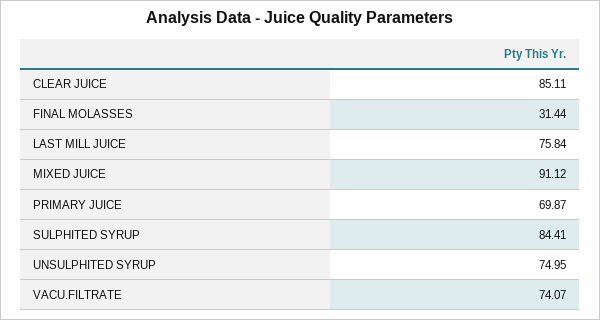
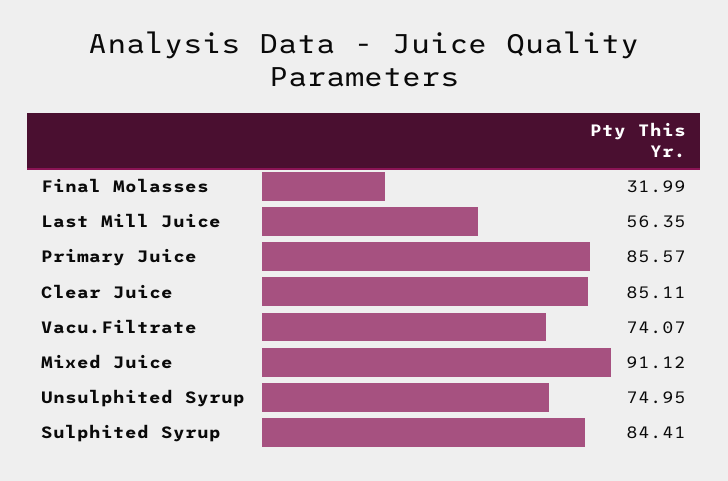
  {
    "CLEAR JUICE": 85.11,
-   "FINAL MOLASSES": 31.44,
+   "FINAL MOLASSES": 31.99,
-   "LAST MILL JUICE": 75.84,
+   "LAST MILL JUICE": 56.35,
    "MIXED JUICE": 91.12,
-   "PRIMARY JUICE": 69.87,
+   "PRIMARY JUICE": 85.57,
    "SULPHITED SYRUP": 84.41,
    "UNSULPHITED SYRUP": 74.95,
    "VACU.FILTRATE": 74.07
  }

